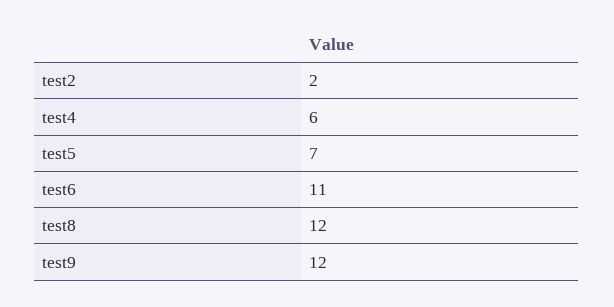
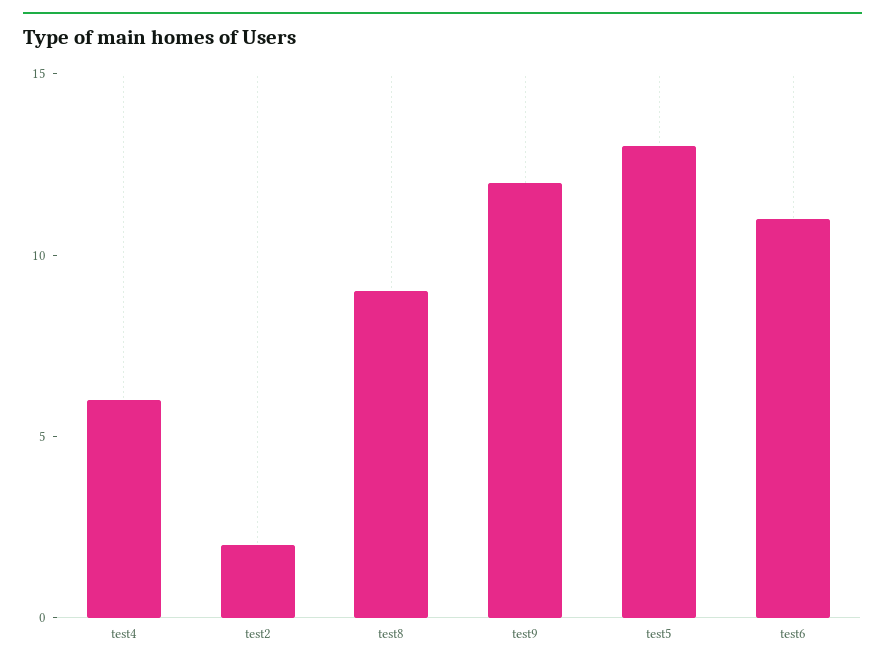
  {
    "test2": 2,
    "test4": 6,
-   "test5": 7,
+   "test5": 13,
    "test6": 11,
-   "test8": 12,
+   "test8": 9,
    "test9": 12
  }

